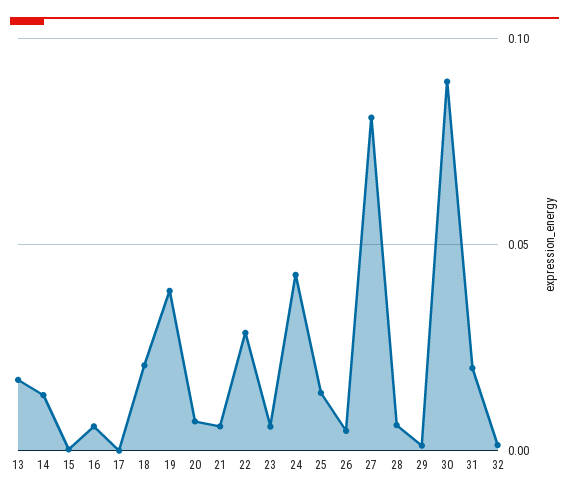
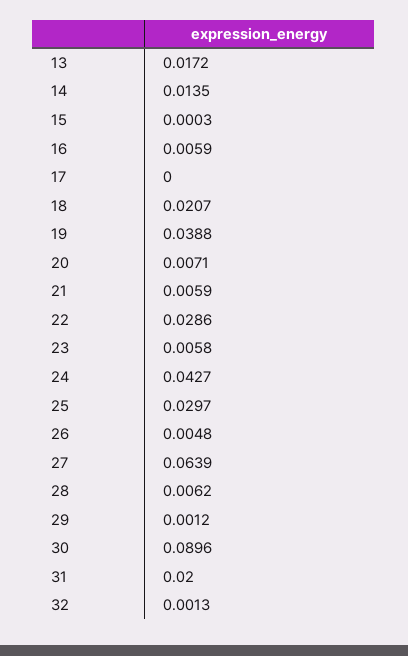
  {
    "13": 0.0172,
    "14": 0.0135,
    "15": 0.0003,
    "16": 0.0059,
    "17": 0,
    "18": 0.0207,
    "19": 0.0388,
    "20": 0.0071,
    "21": 0.0059,
    "22": 0.0286,
    "23": 0.0058,
    "24": 0.0427,
-   "25": 0.015,
+   "25": 0.0297,
    "26": 0.0048,
-   "27": 0.08,
+   "27": 0.0639,
    "28": 0.0062,
    "29": 0.0012,
    "30": 0.0896,
    "31": 0.02,
    "32": 0.0013
  }

